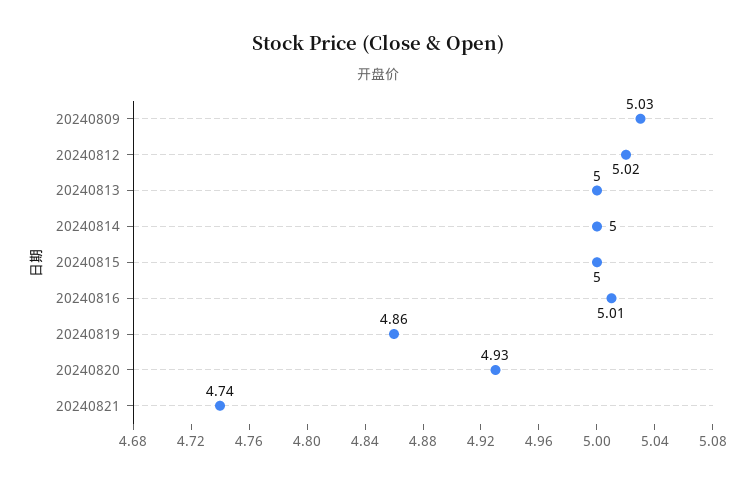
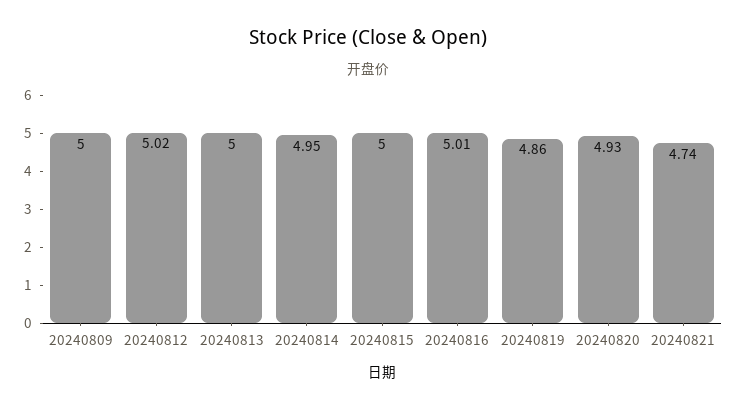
  {
-   "20240809": 5.03,
+   "20240809": 5,
    "20240812": 5.02,
    "20240813": 5,
-   "20240814": 5,
+   "20240814": 4.95,
    "20240815": 5,
    "20240816": 5.01,
    "20240819": 4.86,
    "20240820": 4.93,
    "20240821": 4.74
  }

